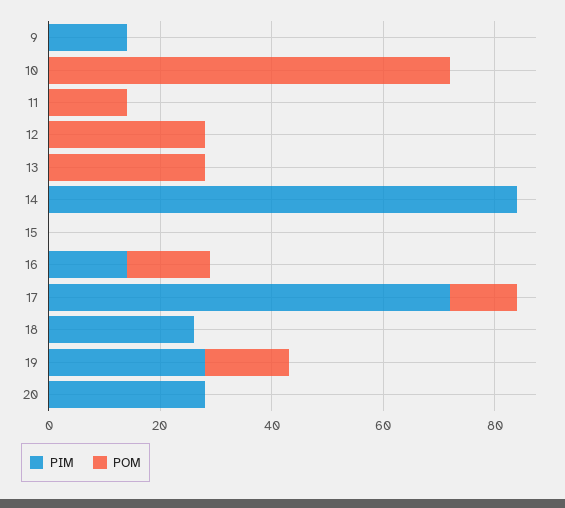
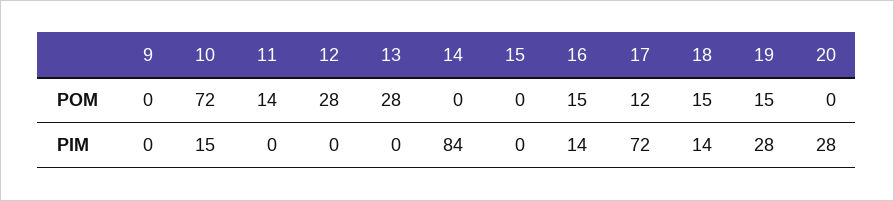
  {
    "PIM": {
-     "9": 15,
+     "9": 0,
-     "10": 0,
+     "10": 15,
      "11": 0,
      "12": 0,
      "13": 0,
      "14": 84,
      "15": 0,
      "16": 14,
      "17": 72,
-     "18": 25,
+     "18": 14,
      "19": 28,
      "20": 28
    },
    "POM": {
      "9": 0,
      "10": 72,
      "11": 14,
      "12": 28,
      "13": 28,
      "14": 0,
      "15": 0,
      "16": 15,
      "17": 12,
-     "18": 0,
+     "18": 15,
      "19": 15,
      "20": 0
    }
  }

